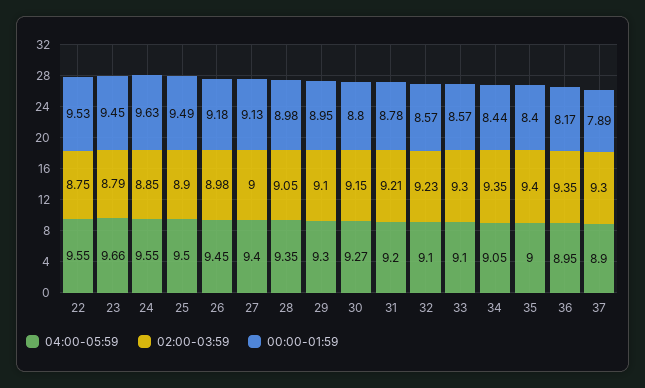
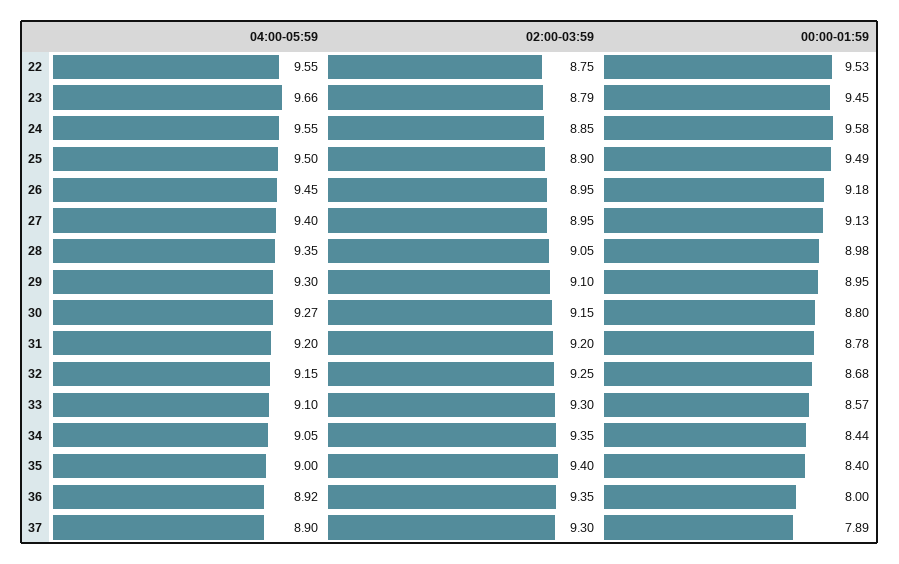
  {
    "04:00-05:59": {
      "22": 9.55,
      "23": 9.66,
      "24": 9.55,
      "25": 9.5,
      "26": 9.45,
      "27": 9.4,
      "28": 9.35,
      "29": 9.3,
      "30": 9.27,
      "31": 9.2,
-     "32": 9.1,
+     "32": 9.15,
      "33": 9.1,
      "34": 9.05,
      "35": 9,
-     "36": 8.95,
+     "36": 8.92,
      "37": 8.9
    },
    "02:00-03:59": {
      "22": 8.75,
      "23": 8.79,
      "24": 8.85,
      "25": 8.9,
-     "26": 8.98,
+     "26": 8.95,
-     "27": 9,
+     "27": 8.95,
      "28": 9.05,
      "29": 9.1,
      "30": 9.15,
-     "31": 9.21,
+     "31": 9.2,
-     "32": 9.23,
+     "32": 9.25,
      "33": 9.3,
      "34": 9.35,
      "35": 9.4,
      "36": 9.35,
      "37": 9.3
    },
    "00:00-01:59": {
      "22": 9.53,
      "23": 9.45,
-     "24": 9.63,
+     "24": 9.58,
      "25": 9.49,
      "26": 9.18,
      "27": 9.13,
      "28": 8.98,
      "29": 8.95,
      "30": 8.8,
      "31": 8.78,
-     "32": 8.57,
+     "32": 8.68,
      "33": 8.57,
      "34": 8.44,
      "35": 8.4,
-     "36": 8.17,
+     "36": 8,
      "37": 7.89
    }
  }

